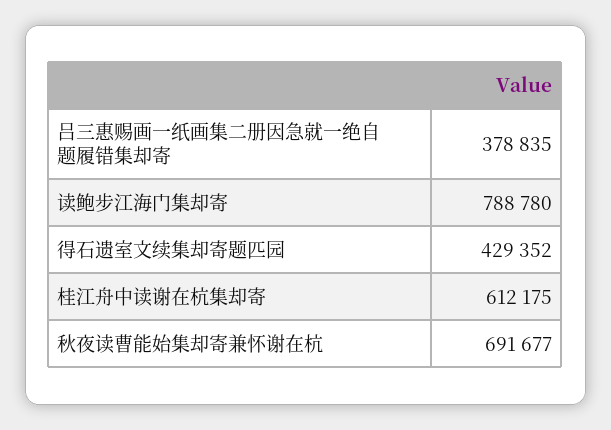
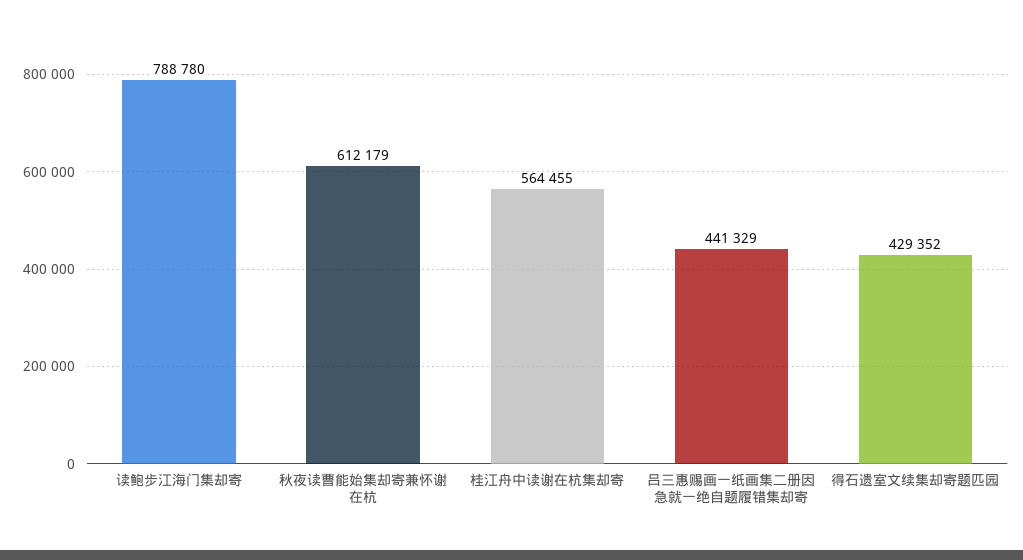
  {
-   "吕三惠赐画一纸画集二册因急就一绝自题履错集却寄": 378835,
+   "吕三惠赐画一纸画集二册因急就一绝自题履错集却寄": 441329,
    "读鲍步江海门集却寄": 788780,
    "得石遗室文续集却寄题匹园": 429352,
-   "桂江舟中读谢在杭集却寄": 612175,
+   "桂江舟中读谢在杭集却寄": 564455,
-   "秋夜读曹能始集却寄兼怀谢在杭": 691677
+   "秋夜读曹能始集却寄兼怀谢在杭": 612179
  }

